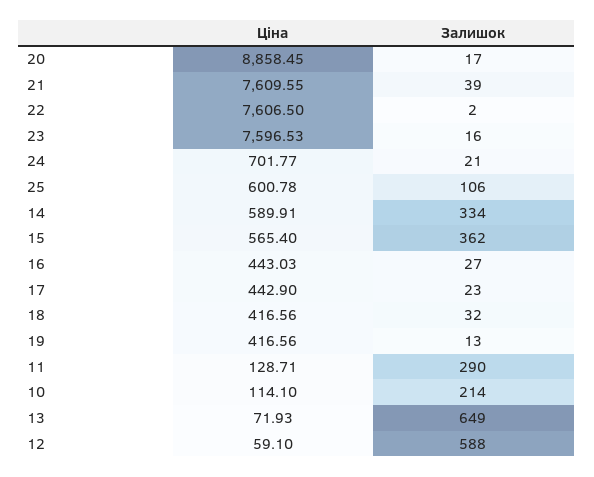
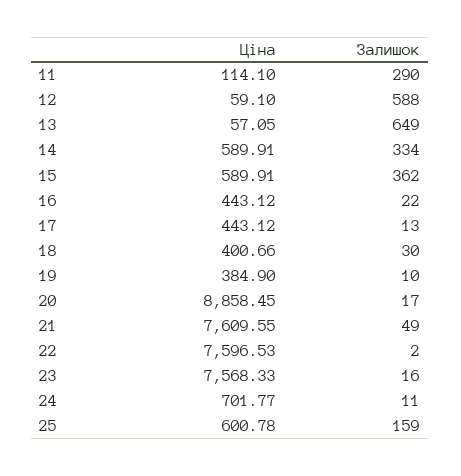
  {
    "Ціна": {
      "20": 8858.45,
      "21": 7609.55,
-     "22": 7606.5,
+     "22": 7596.53,
-     "23": 7596.53,
+     "23": 7568.33,
      "24": 701.77,
      "25": 600.78,
      "14": 589.91,
-     "15": 565.4,
+     "15": 589.91,
-     "16": 443.03,
+     "16": 443.12,
-     "17": 442.9,
+     "17": 443.12,
-     "18": 416.56,
+     "18": 400.66,
-     "19": 416.56,
+     "19": 384.9,
-     "11": 128.71,
+     "11": 114.1,
-     "10": 114.1,
-     "13": 71.93,
+     "13": 57.05,
      "12": 59.1
    },
    "Залишок": {
      "20": 17,
-     "21": 39,
+     "21": 49,
      "22": 2,
      "23": 16,
-     "24": 21,
+     "24": 11,
-     "25": 106,
+     "25": 159,
      "14": 334,
      "15": 362,
-     "16": 27,
+     "16": 22,
-     "17": 23,
+     "17": 13,
-     "18": 32,
+     "18": 30,
-     "19": 13,
+     "19": 10,
      "11": 290,
-     "10": 214,
      "13": 649,
      "12": 588
    }
  }

